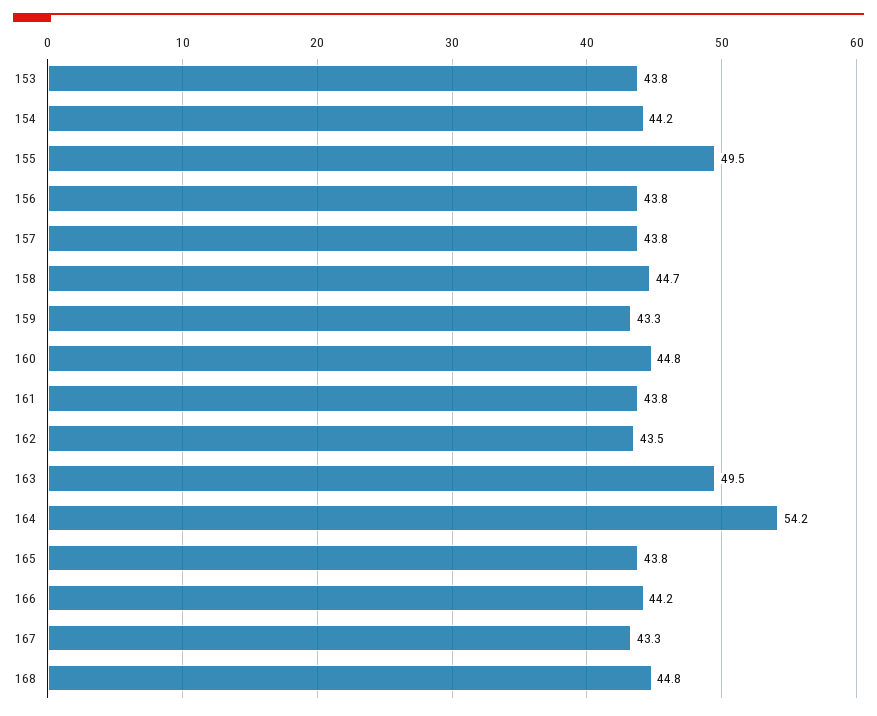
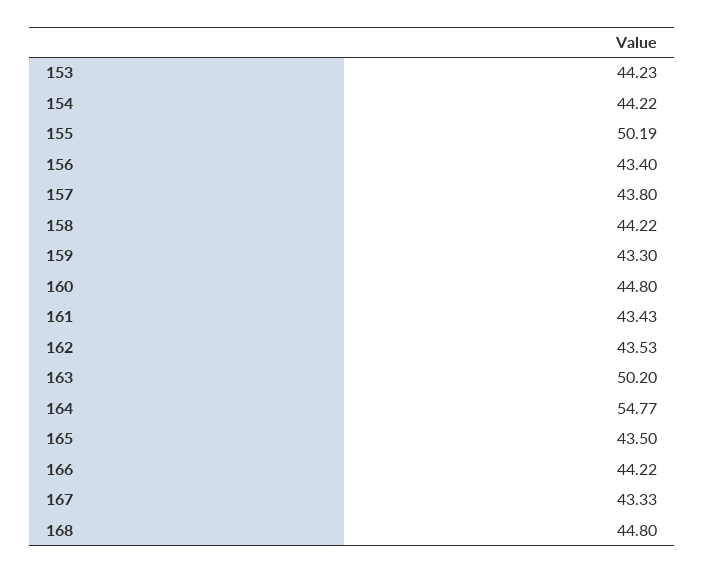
  {
-   "153": 43.8,
+   "153": 44.23,
    "154": 44.22,
-   "155": 49.5,
+   "155": 50.19,
-   "156": 43.8,
+   "156": 43.4,
    "157": 43.8,
-   "158": 44.7,
+   "158": 44.22,
    "159": 43.3,
    "160": 44.8,
-   "161": 43.8,
+   "161": 43.43,
    "162": 43.53,
-   "163": 49.5,
+   "163": 50.2,
-   "164": 54.2,
+   "164": 54.77,
-   "165": 43.8,
+   "165": 43.5,
    "166": 44.22,
    "167": 43.33,
    "168": 44.8
  }

